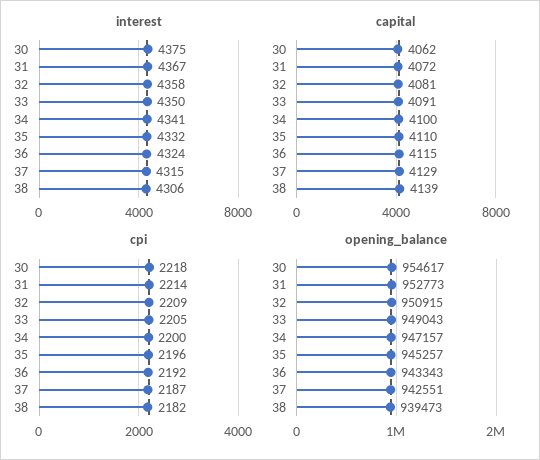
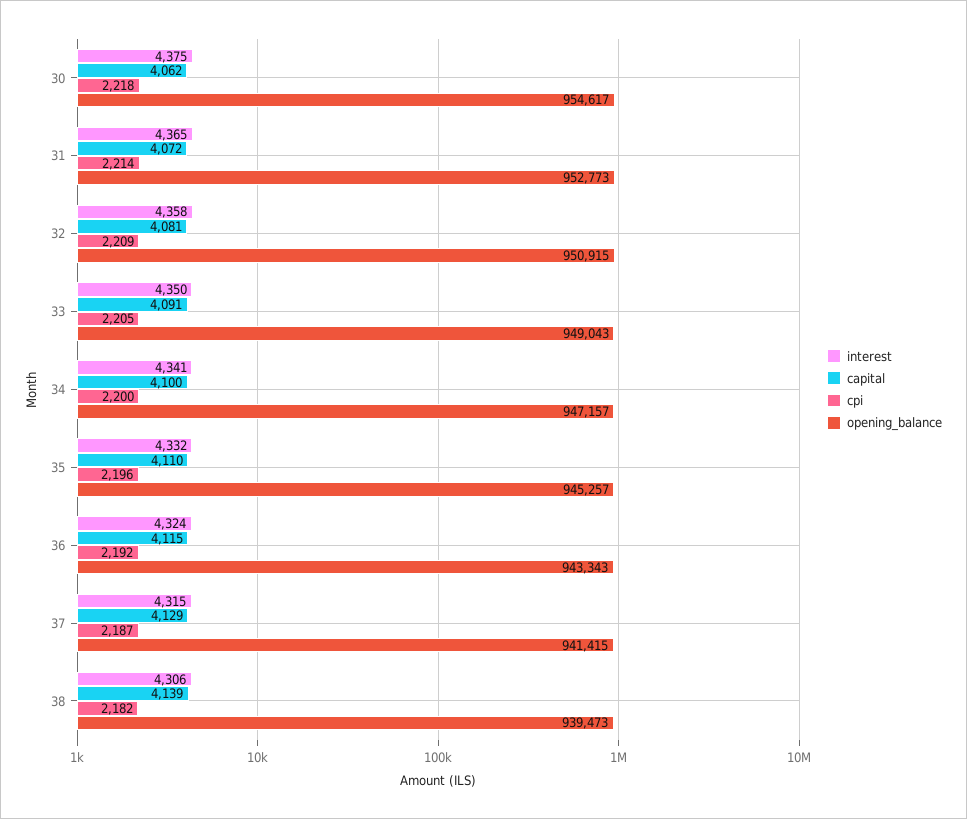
  {
    "interest": {
      "30": 4375,
-     "31": 4367,
+     "31": 4365,
      "32": 4358,
      "33": 4350,
      "34": 4341,
      "35": 4332,
      "36": 4324,
      "37": 4315,
      "38": 4306
    },
    "capital": {
      "30": 4062,
      "31": 4072,
      "32": 4081,
      "33": 4091,
      "34": 4100,
      "35": 4110,
      "36": 4115,
      "37": 4129,
      "38": 4139
    },
    "cpi": {
      "30": 2218,
      "31": 2214,
      "32": 2209,
      "33": 2205,
      "34": 2200,
      "35": 2196,
      "36": 2192,
      "37": 2187,
      "38": 2182
    },
    "opening_balance": {
      "30": 954617,
      "31": 952773,
      "32": 950915,
      "33": 949043,
      "34": 947157,
      "35": 945257,
      "36": 943343,
-     "37": 942551,
+     "37": 941415,
      "38": 939473
    }
  }

